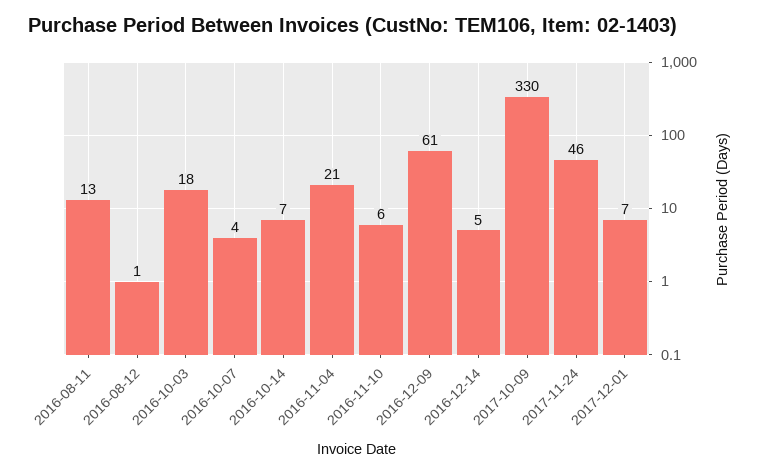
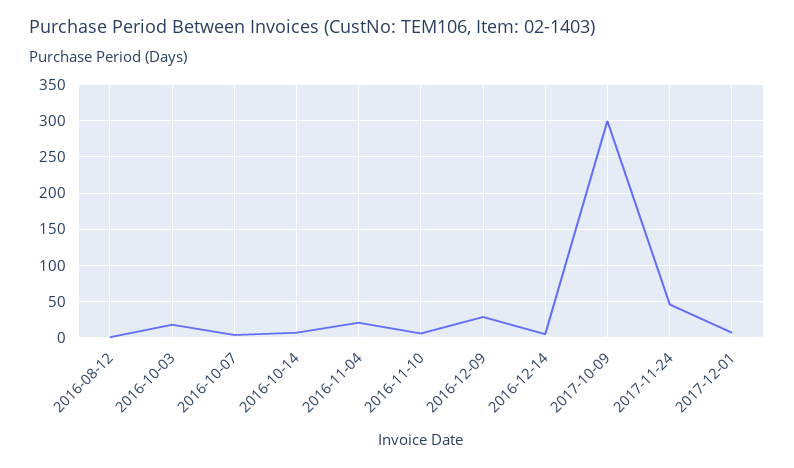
  {
-   "2016-08-11": 13,
    "2016-08-12": 1,
    "2016-10-03": 18,
    "2016-10-07": 4,
    "2016-10-14": 7,
    "2016-11-04": 21,
    "2016-11-10": 6,
-   "2016-12-09": 61,
+   "2016-12-09": 30,
    "2016-12-14": 5,
-   "2017-10-09": 330,
+   "2017-10-09": 300,
    "2017-11-24": 46,
    "2017-12-01": 7
  }

